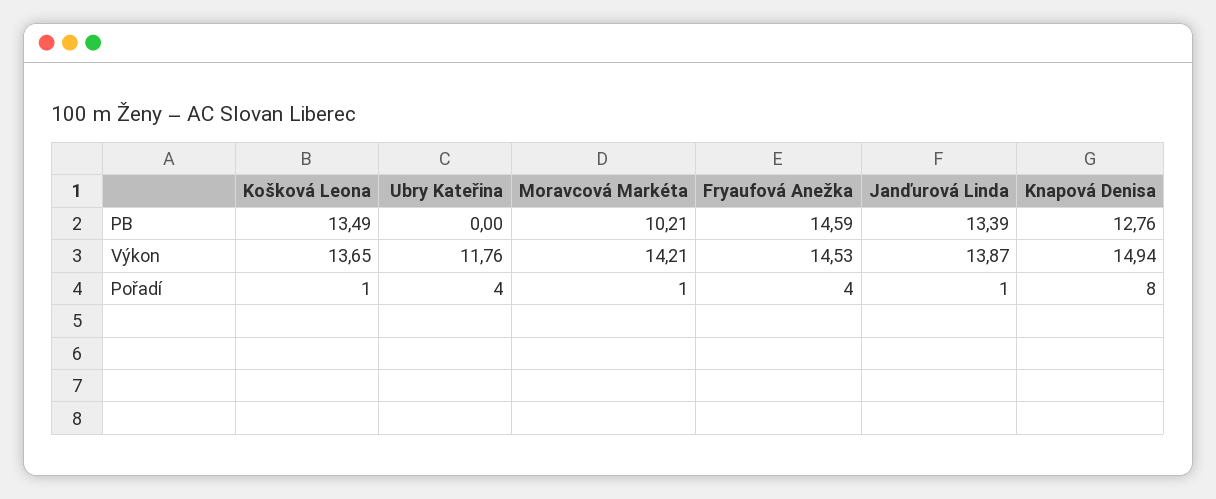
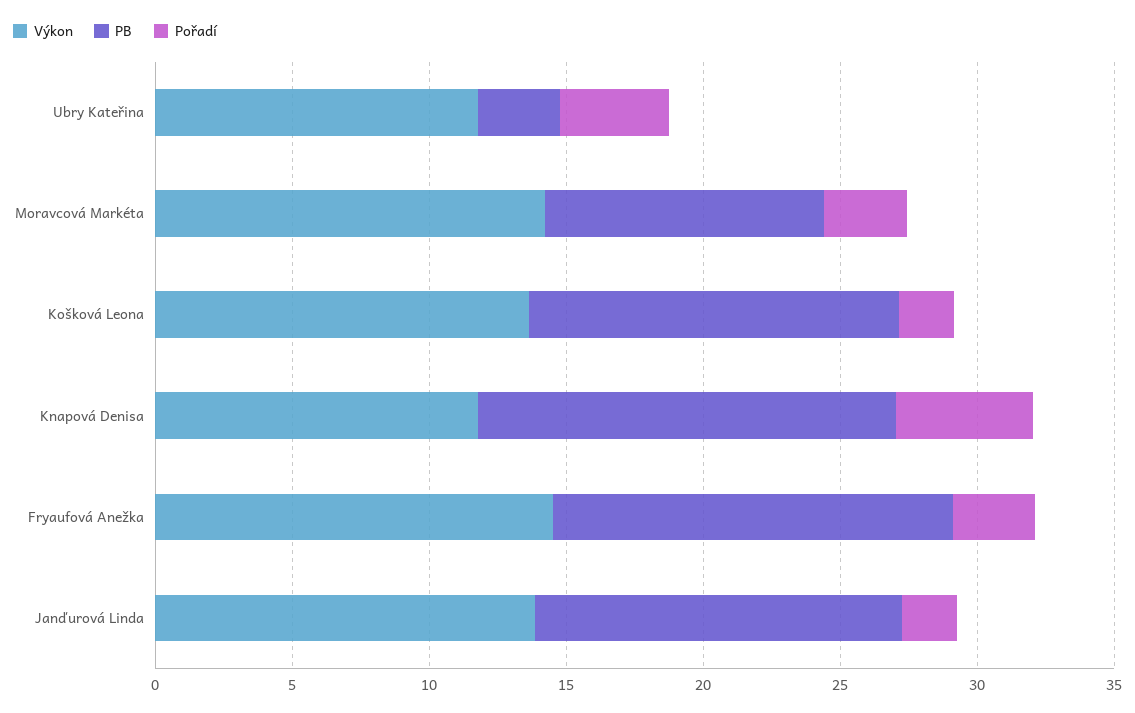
  {
    "PB": {
      "Košková Leona": 13.49,
-     "Ubry Kateřina": 0,
+     "Ubry Kateřina": 3,
      "Moravcová Markéta": 10.21,
      "Fryaufová Anežka": 14.59,
      "Janďurová Linda": 13.39,
-     "Knapová Denisa": 12.76
+     "Knapová Denisa": 15
    },
    "Výkon": {
      "Košková Leona": 13.65,
      "Ubry Kateřina": 11.76,
      "Moravcová Markéta": 14.21,
      "Fryaufová Anežka": 14.53,
      "Janďurová Linda": 13.87,
-     "Knapová Denisa": 14.94
+     "Knapová Denisa": 12
    },
    "Pořadí": {
-     "Košková Leona": 1,
+     "Košková Leona": 2,
      "Ubry Kateřina": 4,
-     "Moravcová Markéta": 1,
+     "Moravcová Markéta": 3,
-     "Fryaufová Anežka": 4,
+     "Fryaufová Anežka": 3,
-     "Janďurová Linda": 1,
+     "Janďurová Linda": 2,
-     "Knapová Denisa": 8
+     "Knapová Denisa": 5
    }
  }

